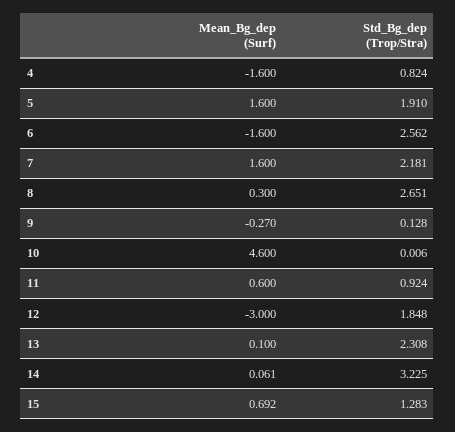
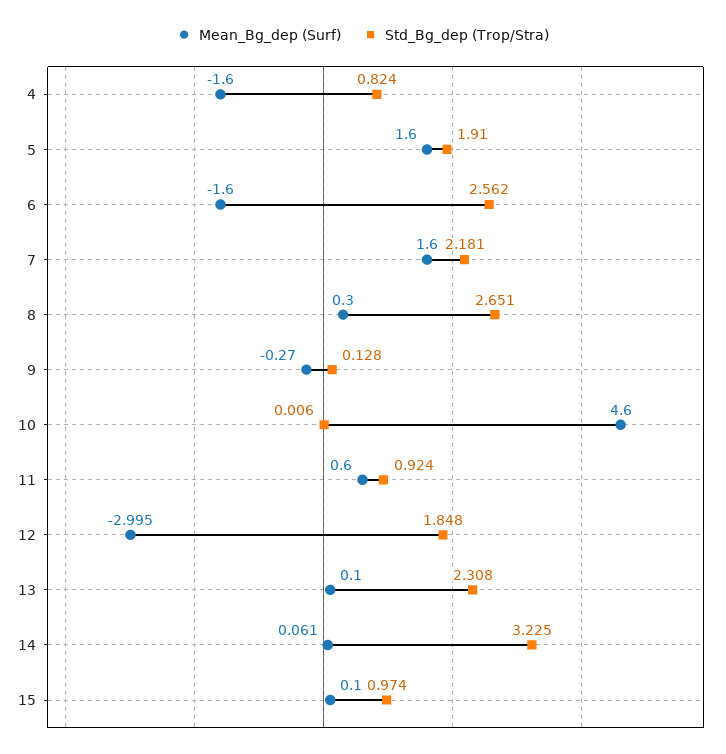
  {
    "Mean_Bg_dep (Surf)": {
      "4": -1.6,
      "5": 1.6,
      "6": -1.6,
      "7": 1.6,
      "8": 0.3,
      "9": -0.27,
      "10": 4.6,
      "11": 0.6,
-     "12": -3,
+     "12": -2.995,
      "13": 0.1,
      "14": 0.061,
-     "15": 0.692
+     "15": 0.1
    },
    "Std_Bg_dep (Trop/Stra)": {
      "4": 0.824,
      "5": 1.91,
      "6": 2.562,
      "7": 2.181,
      "8": 2.651,
      "9": 0.128,
      "10": 0.006,
      "11": 0.924,
      "12": 1.848,
      "13": 2.308,
      "14": 3.225,
-     "15": 1.283
+     "15": 0.974
    }
  }

